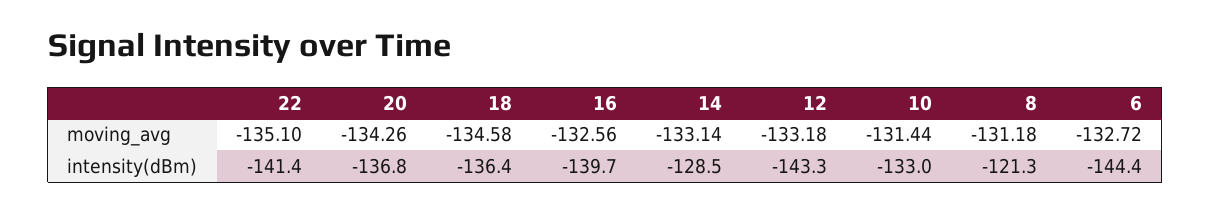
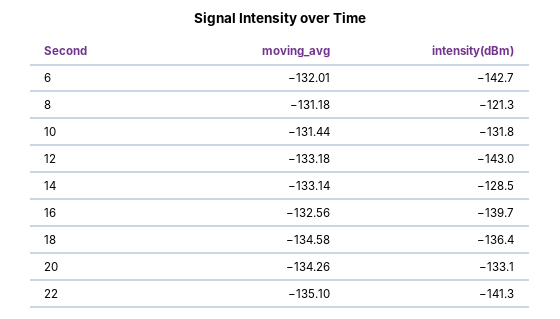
  {
    "22": {
      "moving_avg": -135.1,
-     "intensity(dBm)": -141.4
+     "intensity(dBm)": -141.3
    },
    "20": {
      "moving_avg": -134.26,
-     "intensity(dBm)": -136.8
+     "intensity(dBm)": -133.1
    },
    "18": {
      "moving_avg": -134.58,
      "intensity(dBm)": -136.4
    },
    "16": {
      "moving_avg": -132.56,
      "intensity(dBm)": -139.7
    },
    "14": {
      "moving_avg": -133.14,
      "intensity(dBm)": -128.5
    },
    "12": {
      "moving_avg": -133.18,
-     "intensity(dBm)": -143.3
+     "intensity(dBm)": -143
    },
    "10": {
      "moving_avg": -131.44,
-     "intensity(dBm)": -133
+     "intensity(dBm)": -131.8
    },
    "8": {
      "moving_avg": -131.18,
      "intensity(dBm)": -121.3
    },
    "6": {
-     "moving_avg": -132.72,
+     "moving_avg": -132.01,
-     "intensity(dBm)": -144.4
+     "intensity(dBm)": -142.7
    }
  }

